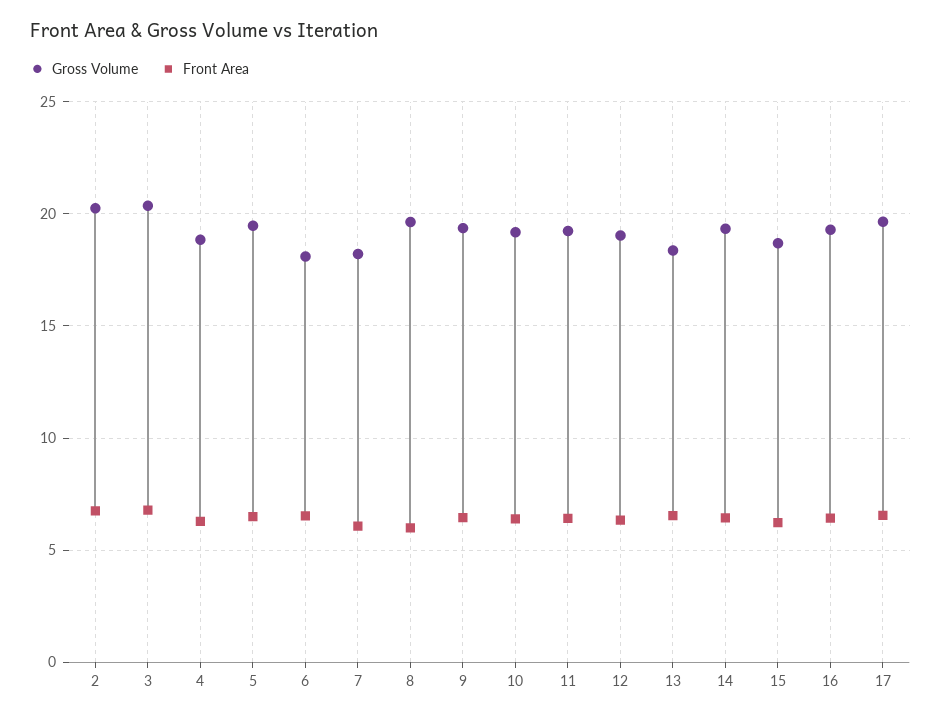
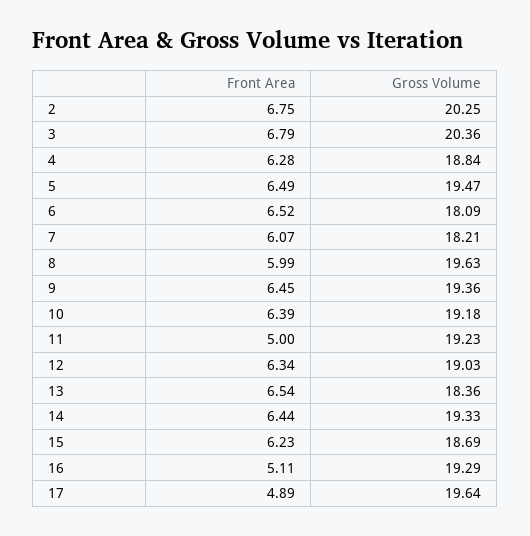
  {
    "Gross Volume": {
      "2": 20.25,
      "3": 20.36,
      "4": 18.84,
      "5": 19.47,
      "6": 18.09,
      "7": 18.21,
      "8": 19.63,
      "9": 19.36,
      "10": 19.18,
      "11": 19.23,
      "12": 19.03,
      "13": 18.36,
      "14": 19.33,
      "15": 18.69,
      "16": 19.29,
      "17": 19.64
    },
    "Front Area": {
      "2": 6.75,
      "3": 6.79,
      "4": 6.28,
      "5": 6.49,
      "6": 6.52,
      "7": 6.07,
      "8": 5.99,
      "9": 6.45,
      "10": 6.39,
-     "11": 6.5,
+     "11": 5,
      "12": 6.34,
      "13": 6.54,
      "14": 6.44,
      "15": 6.23,
-     "16": 6.5,
+     "16": 5.11,
-     "17": 6.5
+     "17": 4.89
    }
  }

